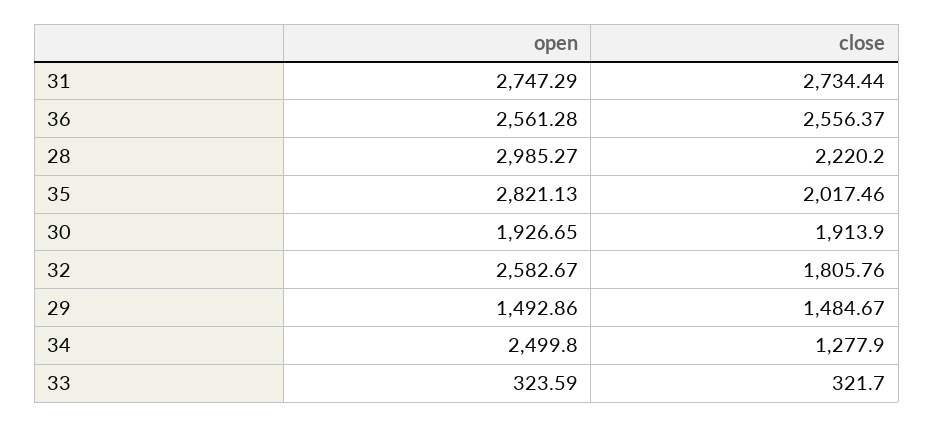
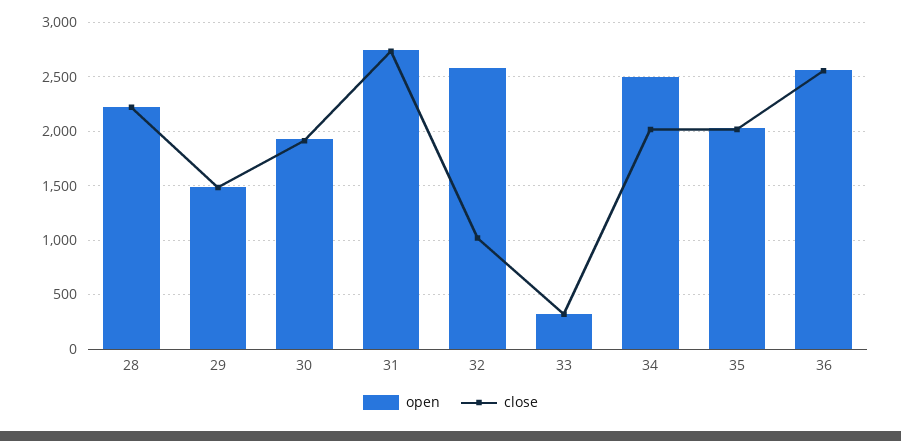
  {
    "open": {
      "31": 2747.29,
      "36": 2561.28,
-     "28": 2985.27,
+     "28": 2200,
-     "35": 2821.13,
+     "35": 2000,
      "30": 1926.65,
      "32": 2582.67,
      "29": 1492.86,
      "34": 2499.8,
      "33": 323.59
    },
    "close": {
      "31": 2734.44,
      "36": 2556.37,
      "28": 2220.2,
      "35": 2017.46,
      "30": 1913.9,
-     "32": 1805.76,
+     "32": 1000,
      "29": 1484.67,
-     "34": 1277.9,
+     "34": 2000,
      "33": 321.7
    }
  }

